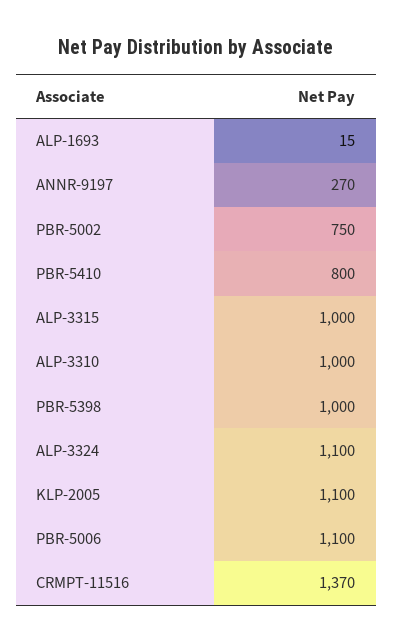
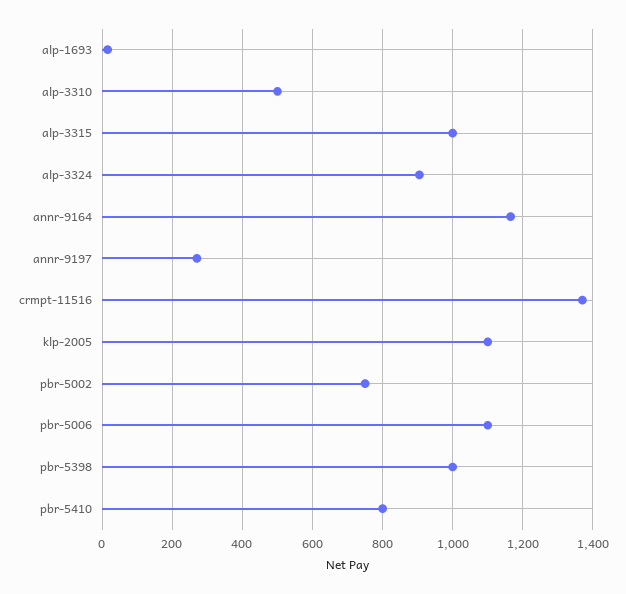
  {
    "ALP-1693": 15,
    "ANNR-9197": 270,
    "PBR-5002": 750,
    "PBR-5410": 800,
    "ALP-3315": 1000,
-   "ALP-3310": 1000,
+   "ALP-3310": 500,
    "PBR-5398": 1000,
-   "ALP-3324": 1100,
+   "ALP-3324": 900,
    "KLP-2005": 1100,
    "PBR-5006": 1100,
-   "CRMPT-11516": 1370
+   "CRMPT-11516": 1370,
+   "annr-9164": 1160
  }

